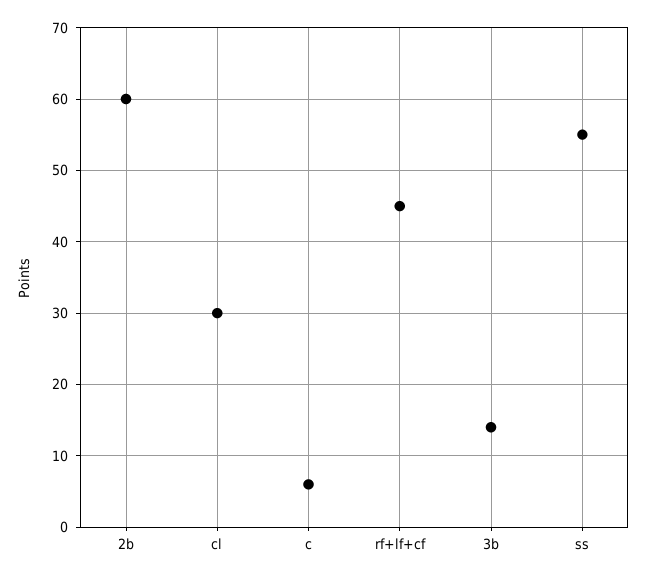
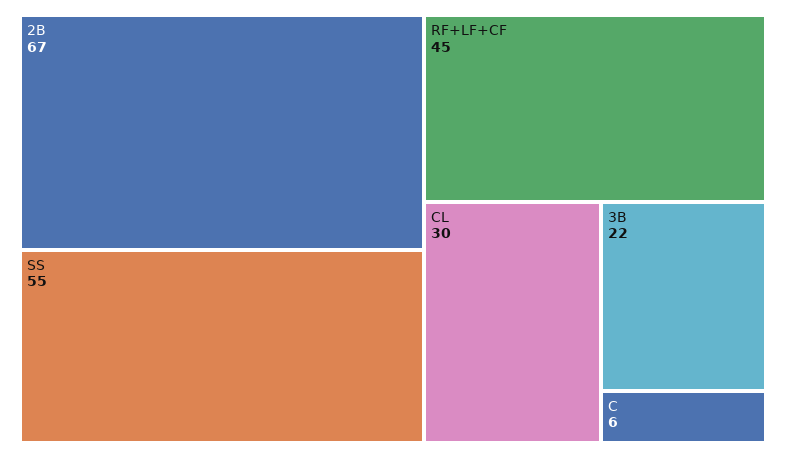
  {
-   "2b": 60,
+   "2b": 67,
    "cl": 30,
    "c": 6,
    "rf+lf+cf": 45,
-   "3b": 14,
+   "3b": 22,
    "ss": 55
  }

